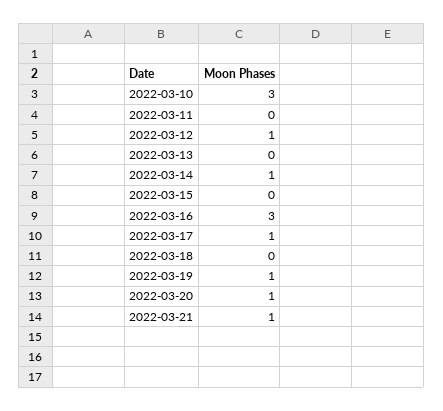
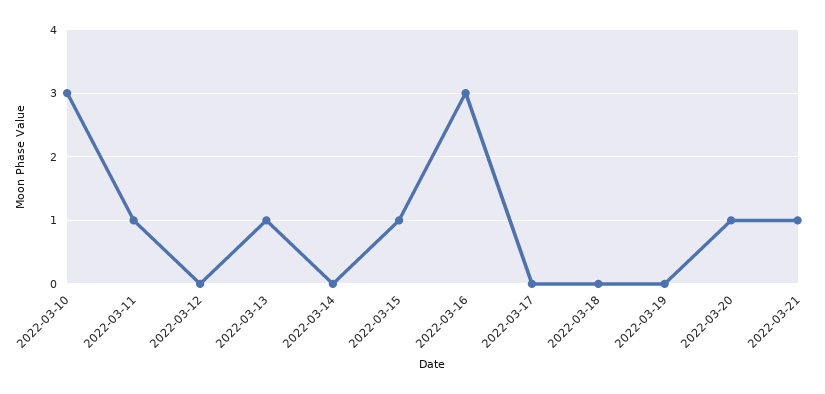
  {
    "2022-03-10": 3,
-   "2022-03-11": 0,
+   "2022-03-11": 1,
-   "2022-03-12": 1,
+   "2022-03-12": 0,
-   "2022-03-13": 0,
+   "2022-03-13": 1,
-   "2022-03-14": 1,
+   "2022-03-14": 0,
-   "2022-03-15": 0,
+   "2022-03-15": 1,
    "2022-03-16": 3,
-   "2022-03-17": 1,
+   "2022-03-17": 0,
    "2022-03-18": 0,
-   "2022-03-19": 1,
+   "2022-03-19": 0,
    "2022-03-20": 1,
    "2022-03-21": 1
  }

